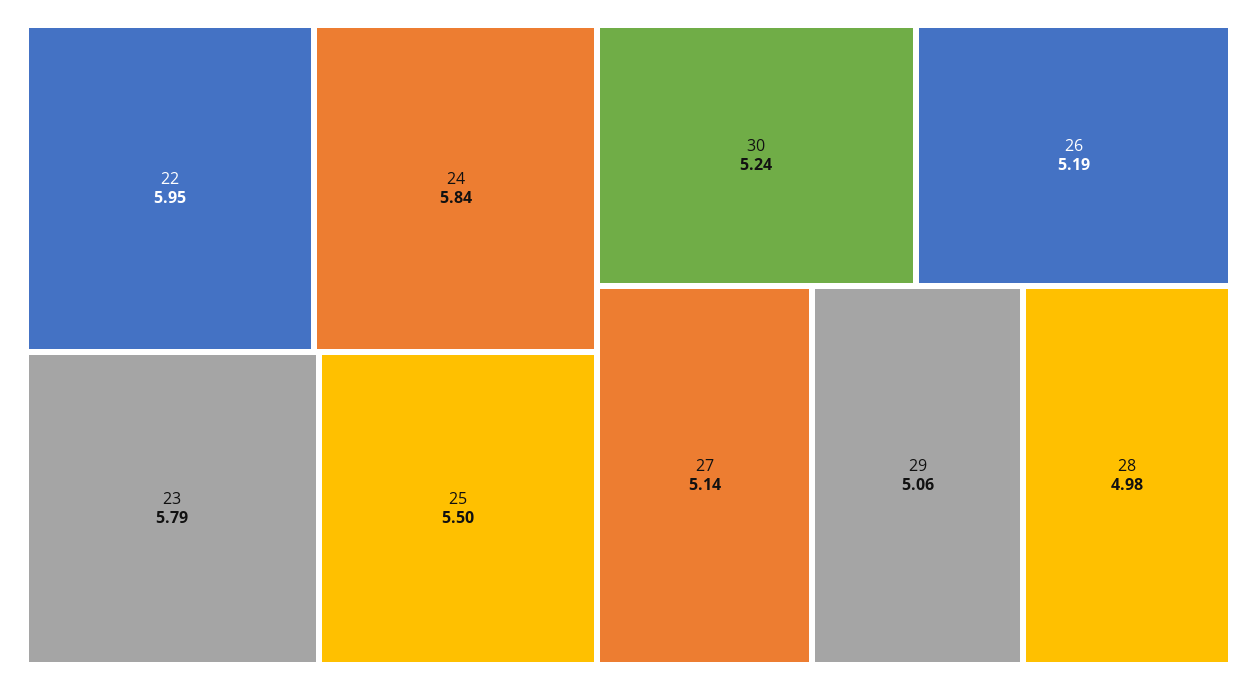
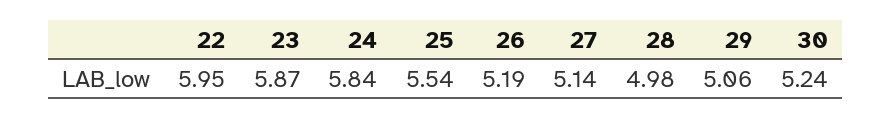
  {
    "22": 5.95,
    "24": 5.84,
-   "23": 5.79,
+   "23": 5.87,
-   "25": 5.5,
+   "25": 5.54,
    "30": 5.24,
    "26": 5.19,
    "27": 5.14,
    "29": 5.06,
    "28": 4.98
  }

